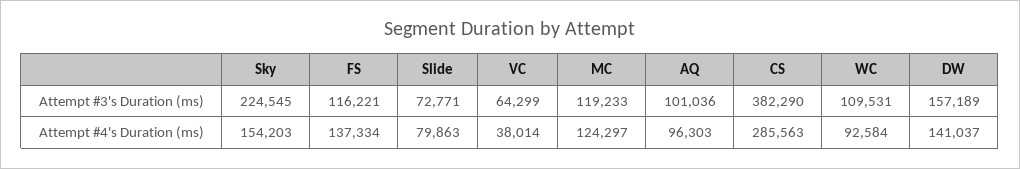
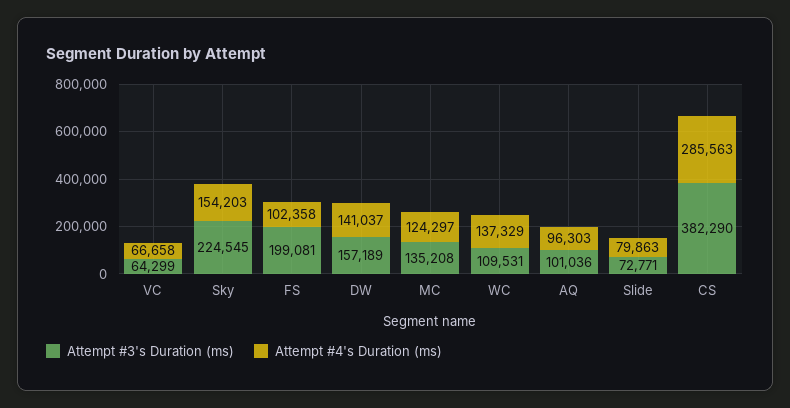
  {
    "Attempt #3's Duration (ms)": {
      "Sky": 224545,
-     "FS": 116221,
+     "FS": 199081,
      "Slide": 72771,
      "VC": 64299,
-     "MC": 119233,
+     "MC": 135208,
      "AQ": 101036,
      "CS": 382290,
      "WC": 109531,
      "DW": 157189
    },
    "Attempt #4's Duration (ms)": {
      "Sky": 154203,
-     "FS": 137334,
+     "FS": 102358,
      "Slide": 79863,
-     "VC": 38014,
+     "VC": 66658,
      "MC": 124297,
      "AQ": 96303,
      "CS": 285563,
-     "WC": 92584,
+     "WC": 137329,
      "DW": 141037
    }
  }

